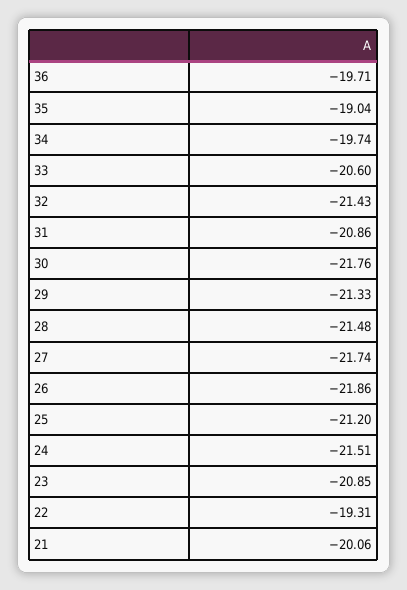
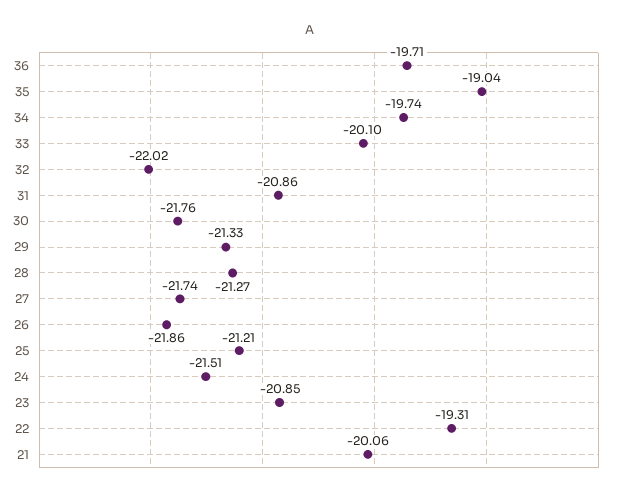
  {
    "36": -19.71,
    "35": -19.04,
    "34": -19.74,
-   "33": -20.6,
+   "33": -20.1,
-   "32": -21.43,
+   "32": -22.02,
    "31": -20.86,
    "30": -21.76,
    "29": -21.33,
-   "28": -21.48,
+   "28": -21.27,
    "27": -21.74,
    "26": -21.86,
-   "25": -21.2,
+   "25": -21.21,
    "24": -21.51,
    "23": -20.85,
    "22": -19.31,
    "21": -20.06
  }

